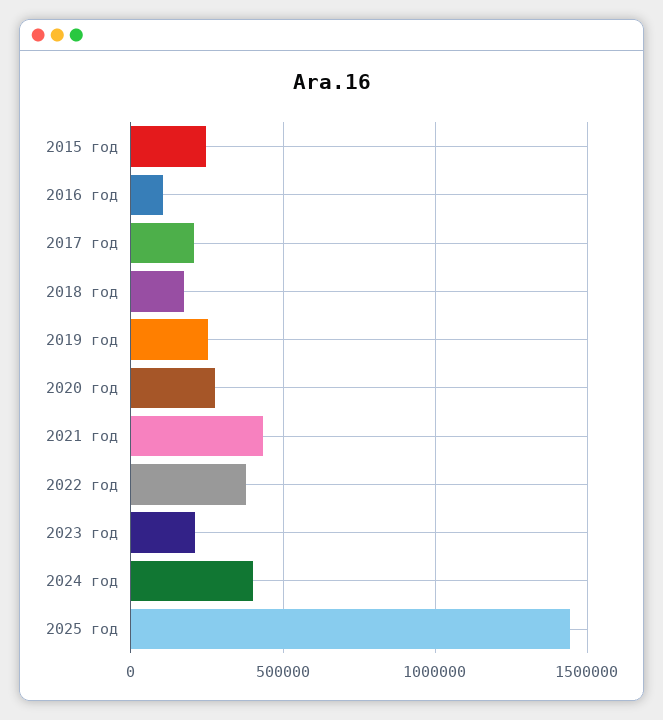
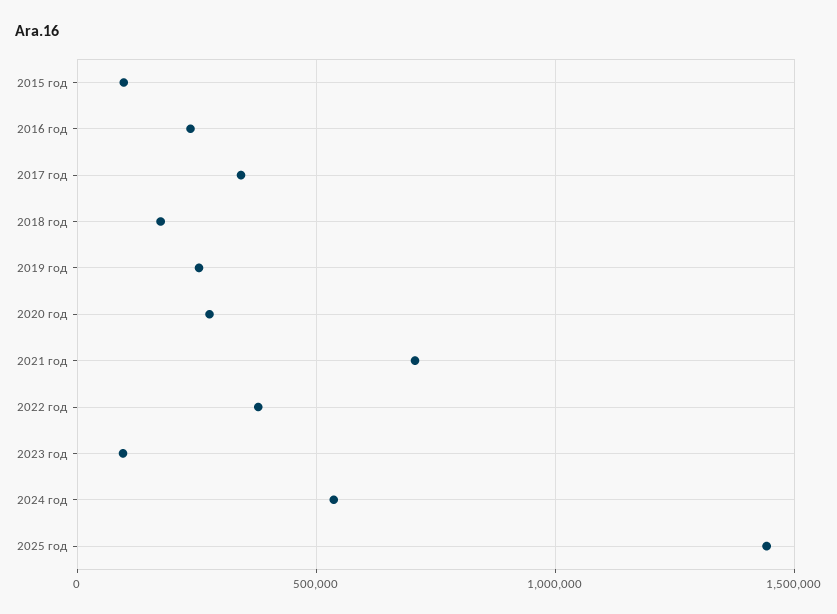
  {
-   "2015 год": 250000,
+   "2015 год": 100000,
-   "2016 год": 100000,
+   "2016 год": 250000,
-   "2017 год": 200000,
+   "2017 год": 350000,
    "2018 год": 150000,
    "2019 год": 250000,
    "2020 год": 300000,
-   "2021 год": 450000,
+   "2021 год": 700000,
    "2022 год": 400000,
-   "2023 год": 200000,
+   "2023 год": 100000,
-   "2024 год": 400000,
+   "2024 год": 550000,
    "2025 год": 1450000
  }

